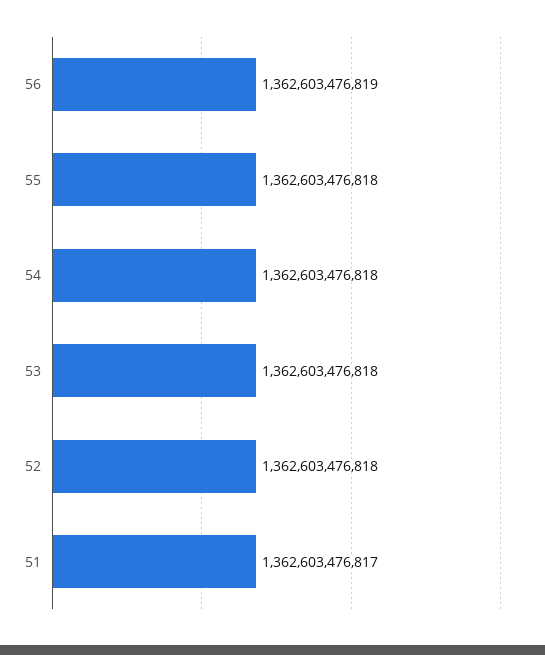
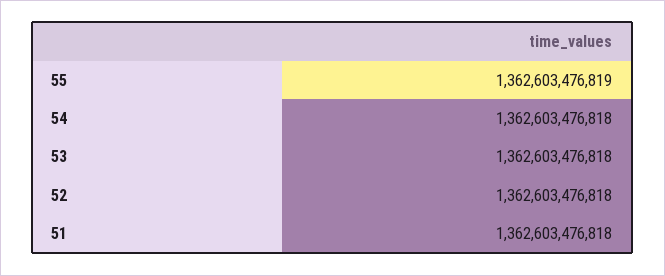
  {
-   "56": 1362603476819,
-   "55": 1362603476818,
+   "55": 1362603476819,
    "54": 1362603476818,
    "53": 1362603476818,
    "52": 1362603476818,
-   "51": 1362603476817
+   "51": 1362603476818
  }

